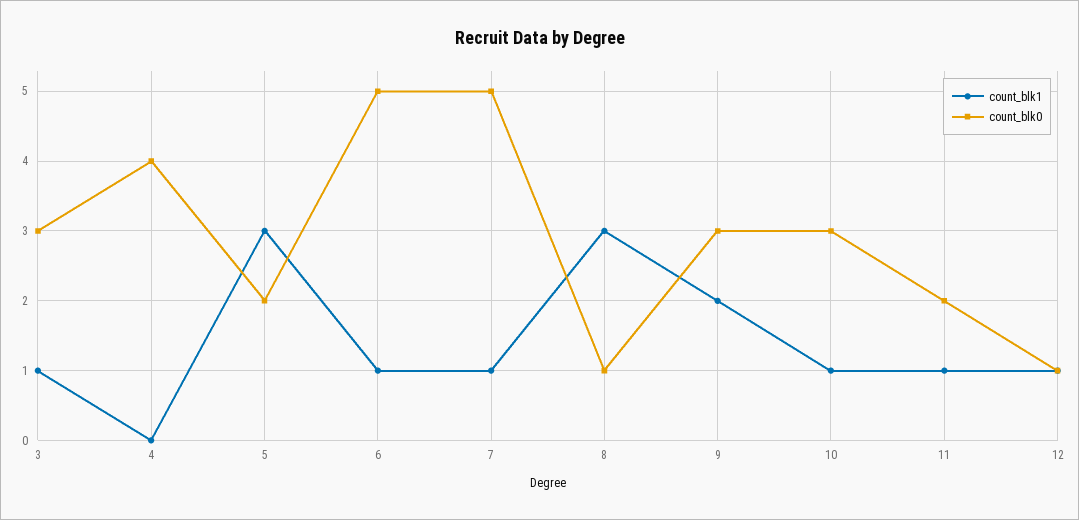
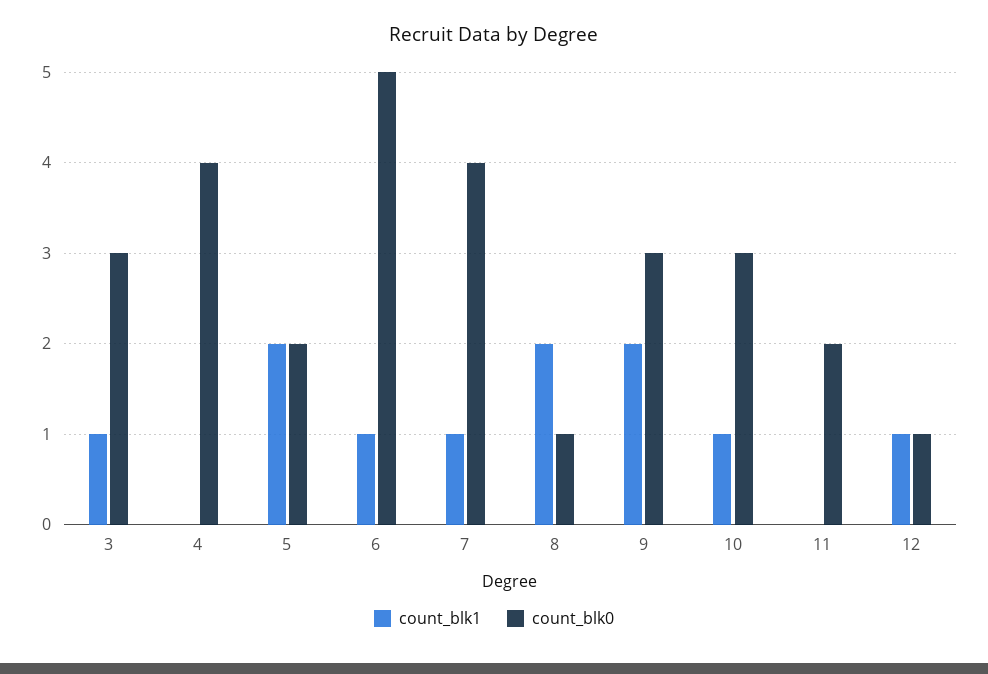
  {
    "count_blk1": {
      "3": 1,
      "4": 0,
-     "5": 3,
+     "5": 2,
      "6": 1,
      "7": 1,
-     "8": 3,
+     "8": 2,
      "9": 2,
      "10": 1,
-     "11": 1,
+     "11": 0,
      "12": 1
    },
    "count_blk0": {
      "3": 3,
      "4": 4,
      "5": 2,
      "6": 5,
-     "7": 5,
+     "7": 4,
      "8": 1,
      "9": 3,
      "10": 3,
      "11": 2,
      "12": 1
    }
  }

